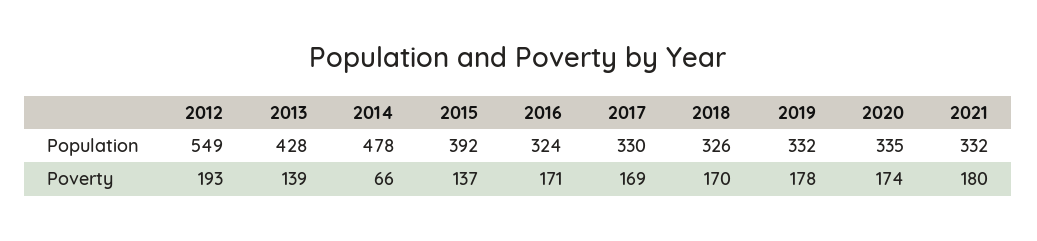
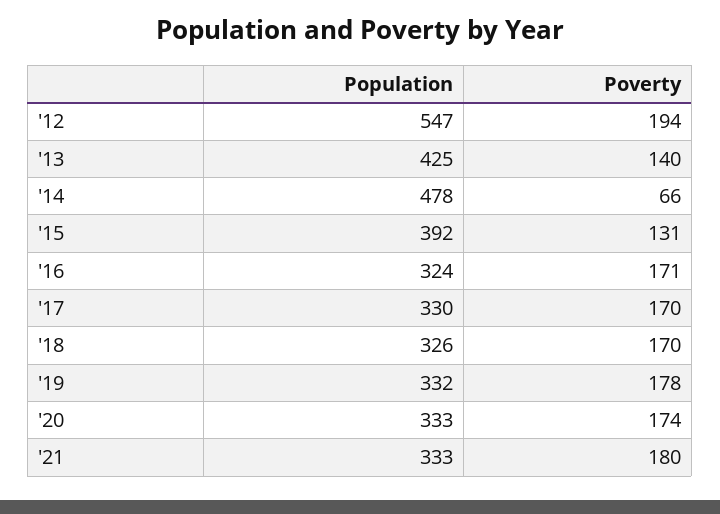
  {
    "2012": {
-     "Population": 549,
+     "Population": 547,
-     "Poverty": 193
+     "Poverty": 194
    },
    "2013": {
-     "Population": 428,
+     "Population": 425,
-     "Poverty": 139
+     "Poverty": 140
    },
    "2014": {
      "Population": 478,
      "Poverty": 66
    },
    "2015": {
      "Population": 392,
-     "Poverty": 137
+     "Poverty": 131
    },
    "2016": {
      "Population": 324,
      "Poverty": 171
    },
    "2017": {
      "Population": 330,
-     "Poverty": 169
+     "Poverty": 170
    },
    "2018": {
      "Population": 326,
      "Poverty": 170
    },
    "2019": {
      "Population": 332,
      "Poverty": 178
    },
    "2020": {
-     "Population": 335,
+     "Population": 333,
      "Poverty": 174
    },
    "2021": {
-     "Population": 332,
+     "Population": 333,
      "Poverty": 180
    }
  }

